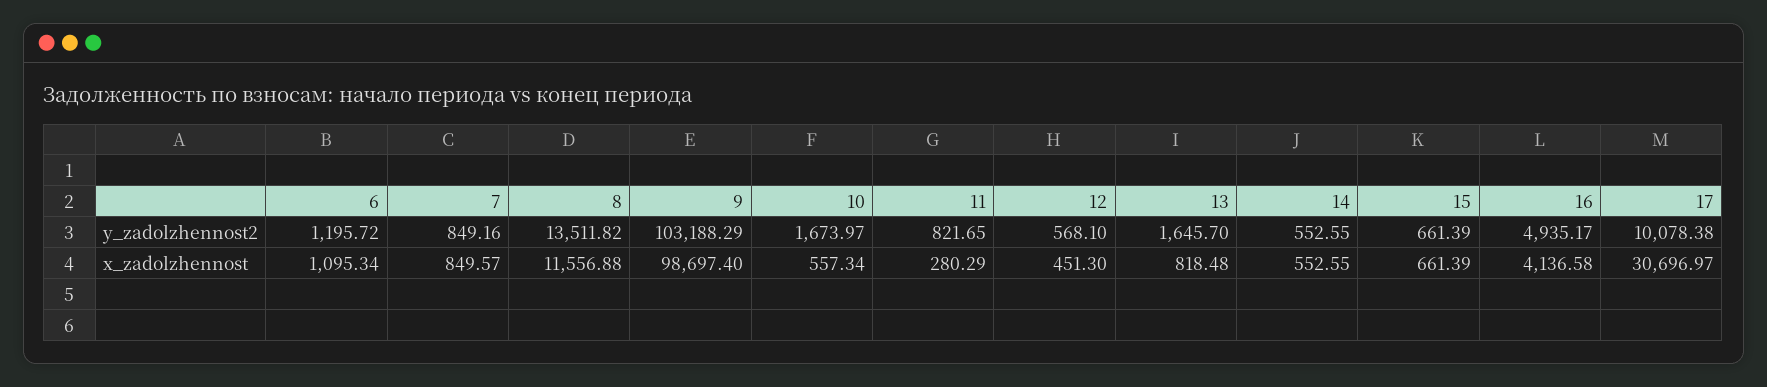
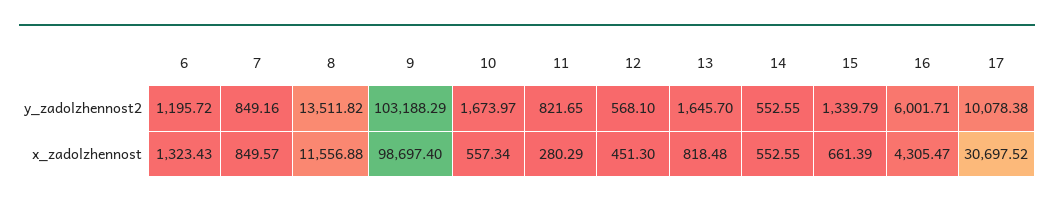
  {
    "6": {
      "y_zadolzhennost2": 1195.72,
-     "x_zadolzhennost": 1095.34
+     "x_zadolzhennost": 1323.43
    },
    "7": {
      "y_zadolzhennost2": 849.16,
      "x_zadolzhennost": 849.57
    },
    "8": {
      "y_zadolzhennost2": 13511.82,
      "x_zadolzhennost": 11556.88
    },
    "9": {
      "y_zadolzhennost2": 103188.29,
      "x_zadolzhennost": 98697.4
    },
    "10": {
      "y_zadolzhennost2": 1673.97,
      "x_zadolzhennost": 557.34
    },
    "11": {
      "y_zadolzhennost2": 821.65,
      "x_zadolzhennost": 280.29
    },
    "12": {
      "y_zadolzhennost2": 568.1,
      "x_zadolzhennost": 451.3
    },
    "13": {
      "y_zadolzhennost2": 1645.7,
      "x_zadolzhennost": 818.48
    },
    "14": {
      "y_zadolzhennost2": 552.55,
      "x_zadolzhennost": 552.55
    },
    "15": {
-     "y_zadolzhennost2": 661.39,
+     "y_zadolzhennost2": 1339.79,
      "x_zadolzhennost": 661.39
    },
    "16": {
-     "y_zadolzhennost2": 4935.17,
+     "y_zadolzhennost2": 6001.71,
-     "x_zadolzhennost": 4136.58
+     "x_zadolzhennost": 4305.47
    },
    "17": {
      "y_zadolzhennost2": 10078.38,
-     "x_zadolzhennost": 30696.97
+     "x_zadolzhennost": 30697.52
    }
  }

